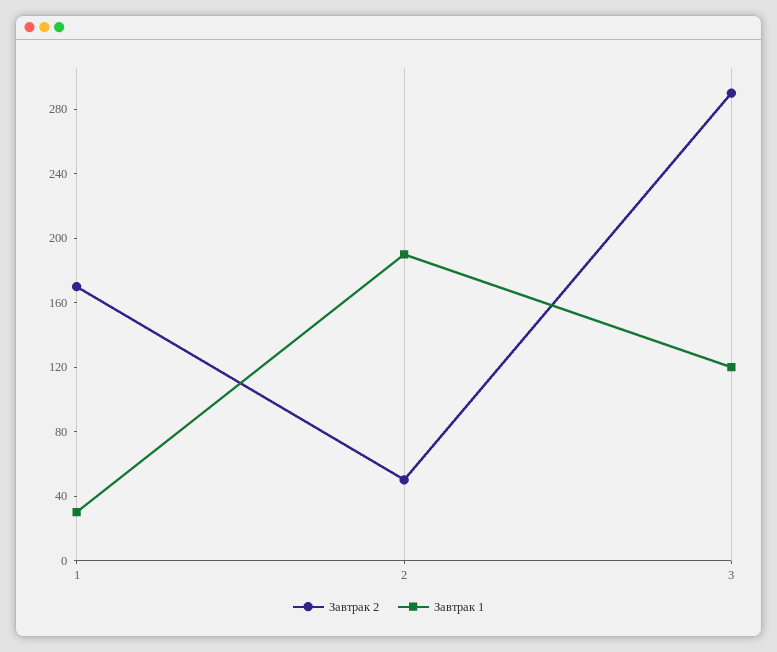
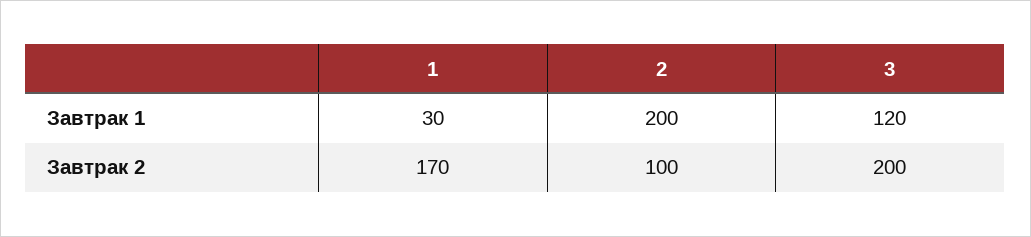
  {
    "Завтрак 2": {
      "1": 170,
-     "2": 50,
+     "2": 100,
-     "3": 290
+     "3": 200
    },
    "Завтрак 1": {
      "1": 30,
-     "2": 190,
+     "2": 200,
      "3": 120
    }
  }

